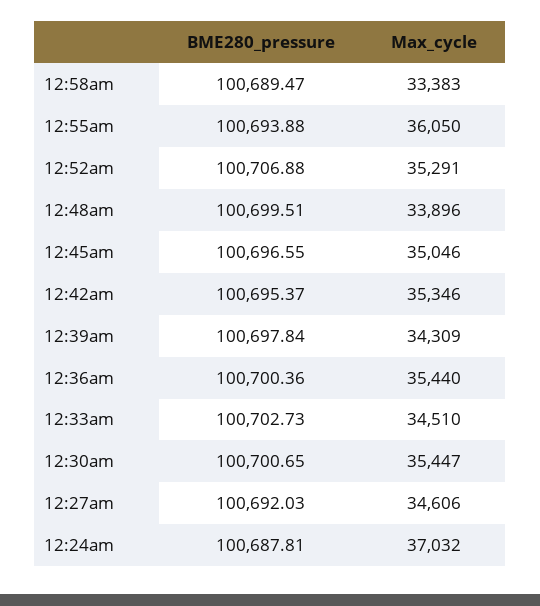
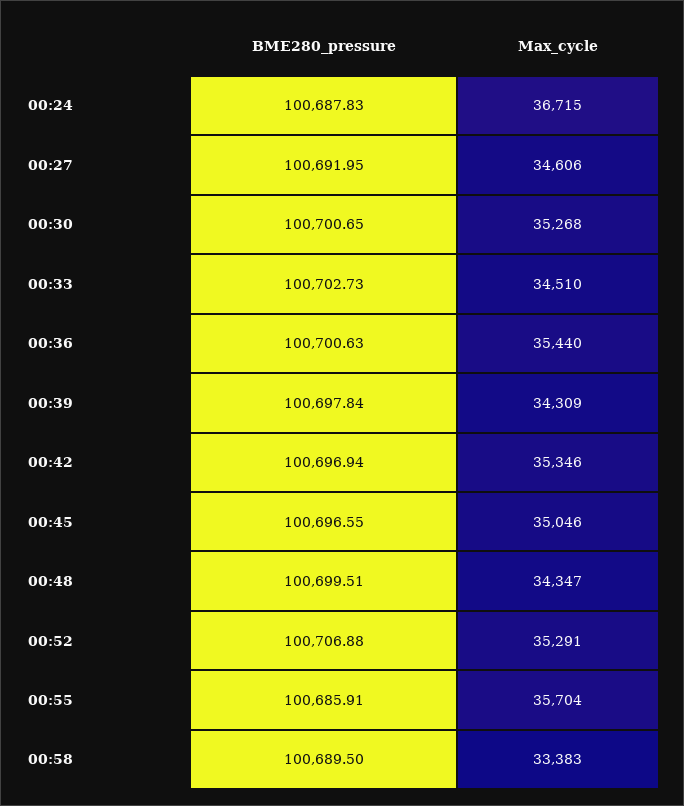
  {
    "BME280_pressure": {
-     "12:58am": 100689.47,
+     "12:58am": 100689.5,
-     "12:55am": 100693.88,
+     "12:55am": 100685.91,
      "12:52am": 100706.88,
      "12:48am": 100699.51,
      "12:45am": 100696.55,
-     "12:42am": 100695.37,
+     "12:42am": 100696.94,
      "12:39am": 100697.84,
-     "12:36am": 100700.36,
+     "12:36am": 100700.63,
      "12:33am": 100702.73,
      "12:30am": 100700.65,
-     "12:27am": 100692.03,
+     "12:27am": 100691.95,
-     "12:24am": 100687.81
+     "12:24am": 100687.83
    },
    "Max_cycle": {
      "12:58am": 33383,
-     "12:55am": 36050,
+     "12:55am": 35704,
      "12:52am": 35291,
-     "12:48am": 33896,
+     "12:48am": 34347,
      "12:45am": 35046,
      "12:42am": 35346,
      "12:39am": 34309,
      "12:36am": 35440,
      "12:33am": 34510,
-     "12:30am": 35447,
+     "12:30am": 35268,
      "12:27am": 34606,
-     "12:24am": 37032
+     "12:24am": 36715
    }
  }

